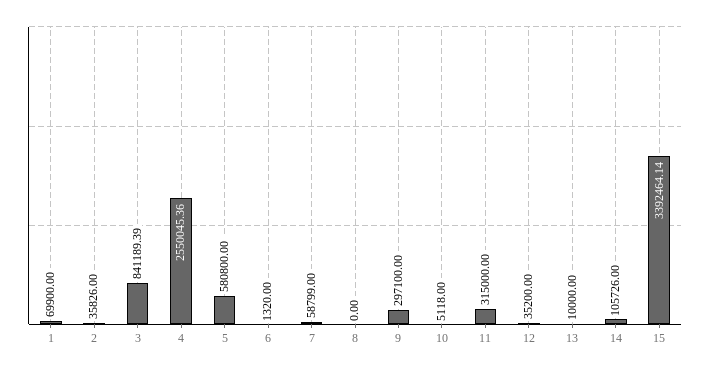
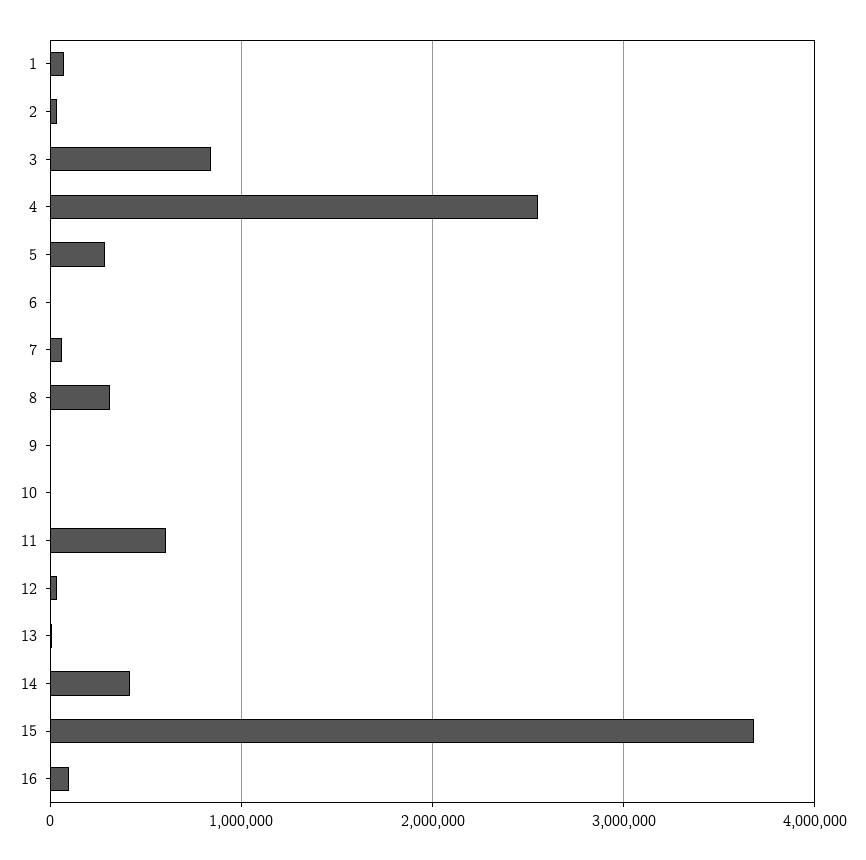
  {
    "1": 69900,
    "2": 35826,
    "3": 841189.39,
    "4": 2550045.36,
-   "5": 580800,
+   "5": 300000,
    "6": 1320,
    "7": 58799,
-   "8": 0,
+   "8": 300000,
-   "9": 297100,
+   "9": 0,
    "10": 5118,
-   "11": 315000,
+   "11": 600000,
    "12": 35200,
    "13": 10000,
-   "14": 105726,
+   "14": 400000,
-   "15": 3392464.14
+   "15": 3700000,
+   "16": 100000
  }

